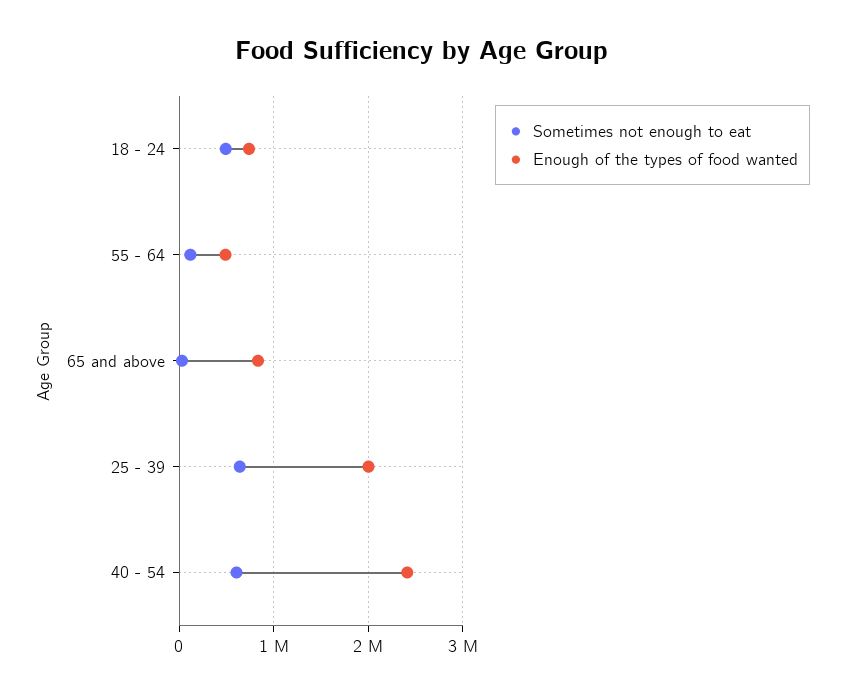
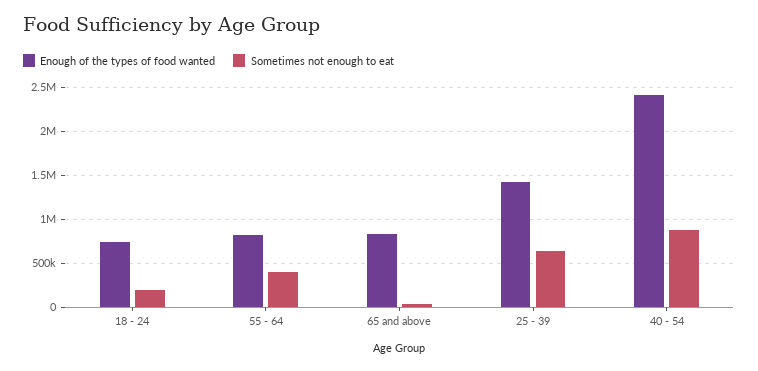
  {
    "Sometimes not enough to eat": {
-     "18 - 24": 500000,
+     "18 - 24": 200000,
-     "55 - 64": 100000,
+     "55 - 64": 400000,
      "65 and above": 0,
      "25 - 39": 600000,
-     "40 - 54": 600000
+     "40 - 54": 900000
    },
    "Enough of the types of food wanted": {
      "18 - 24": 700000,
-     "55 - 64": 500000,
+     "55 - 64": 800000,
      "65 and above": 800000,
-     "25 - 39": 2000000,
+     "25 - 39": 1400000,
      "40 - 54": 2400000
    }
  }

